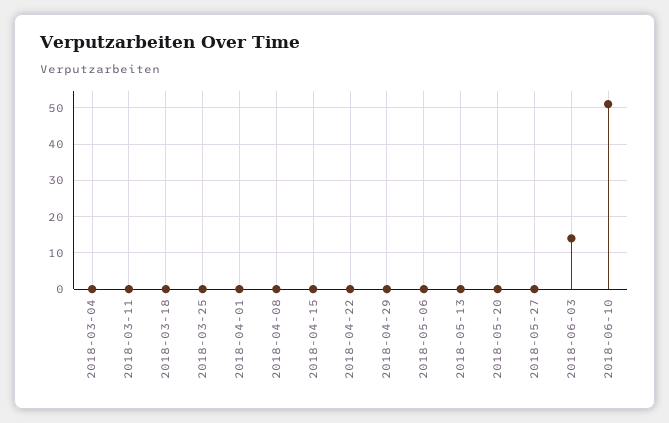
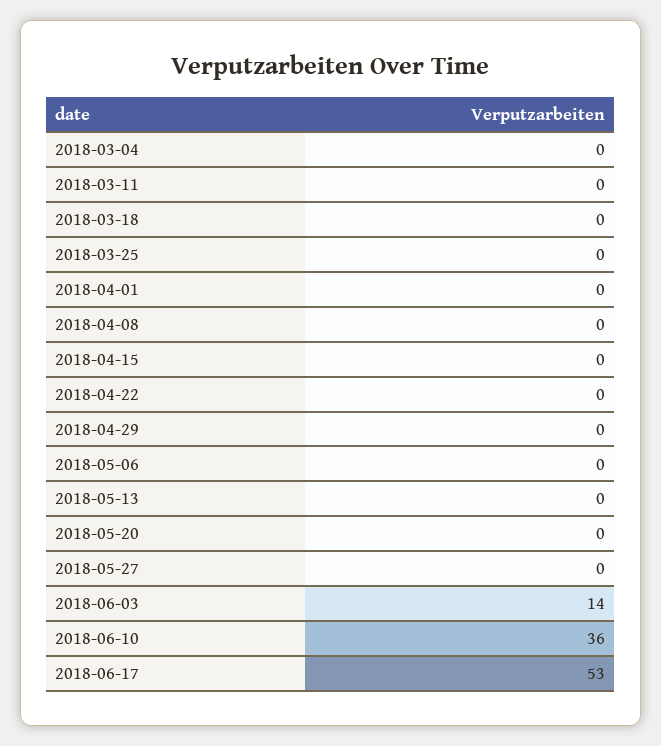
  {
    "2018-03-04": 0,
    "2018-03-11": 0,
    "2018-03-18": 0,
    "2018-03-25": 0,
    "2018-04-01": 0,
    "2018-04-08": 0,
    "2018-04-15": 0,
    "2018-04-22": 0,
    "2018-04-29": 0,
    "2018-05-06": 0,
    "2018-05-13": 0,
    "2018-05-20": 0,
    "2018-05-27": 0,
    "2018-06-03": 14,
-   "2018-06-10": 50
+   "2018-06-10": 36,
+   "2018-06-17": 53
  }

